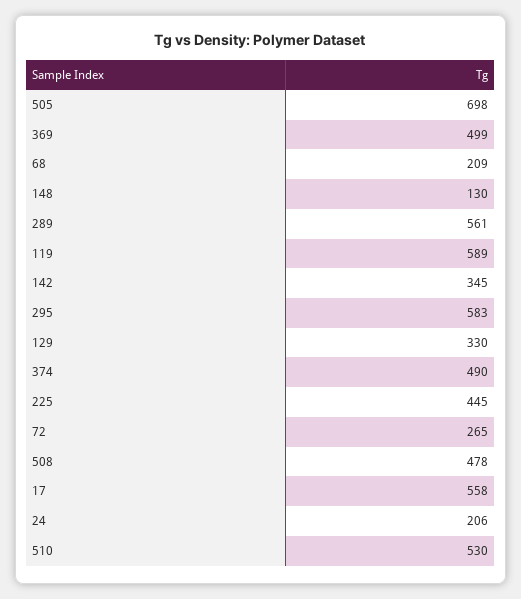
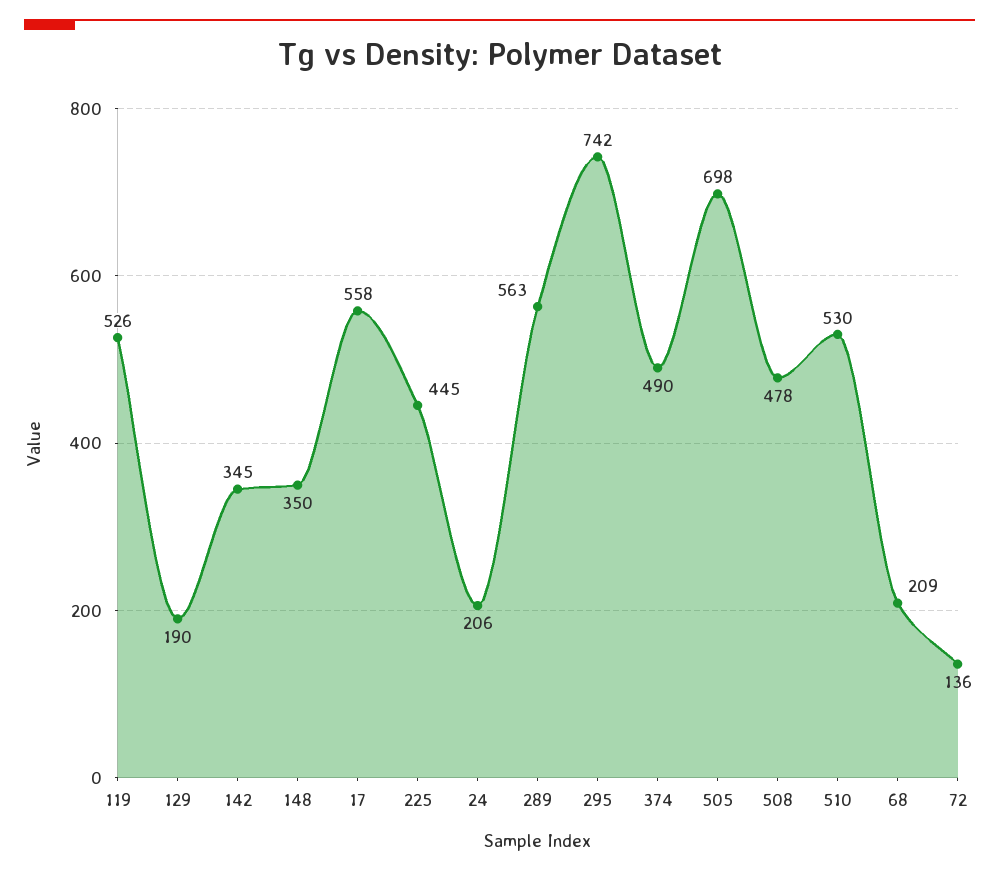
  {
    "505": 698,
-   "369": 499,
    "68": 209,
-   "148": 130,
+   "148": 350,
-   "289": 561,
+   "289": 563,
-   "119": 589,
+   "119": 526,
    "142": 345,
-   "295": 583,
+   "295": 742,
-   "129": 330,
+   "129": 190,
    "374": 490,
    "225": 445,
-   "72": 265,
+   "72": 136,
    "508": 478,
    "17": 558,
    "24": 206,
    "510": 530
  }

